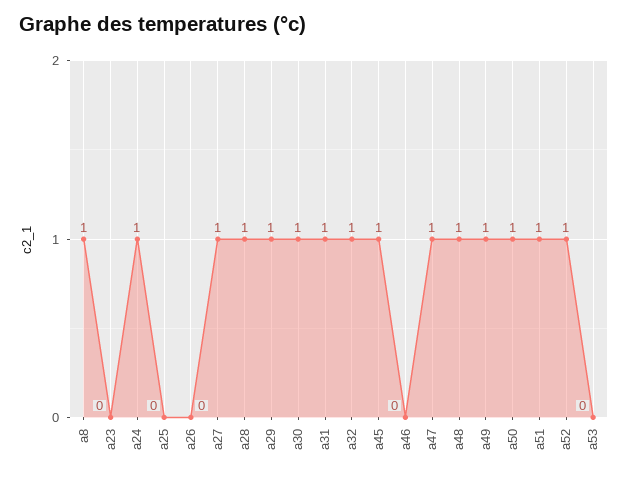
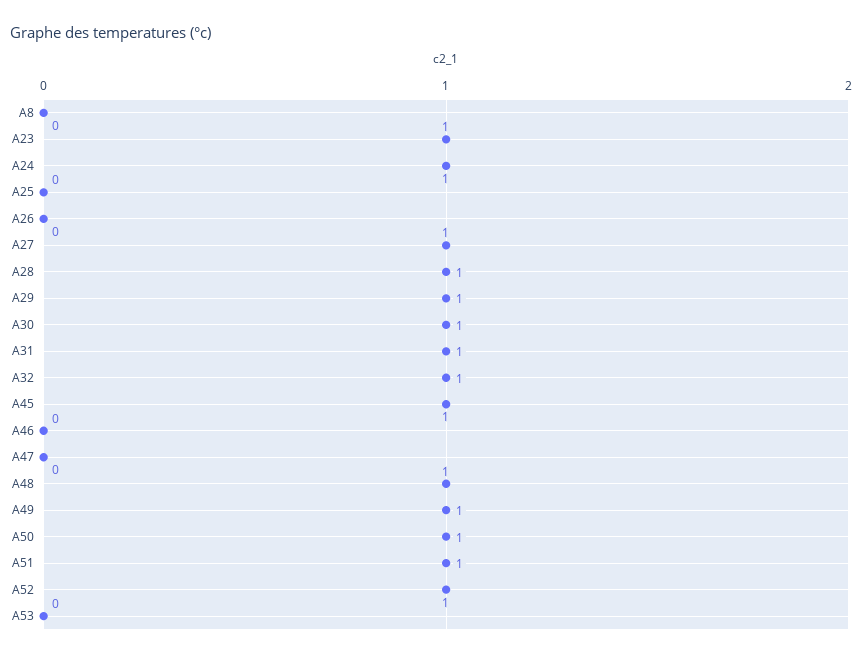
  {
-   "a8": 1,
+   "a8": 0,
-   "a23": 0,
+   "a23": 1,
    "a24": 1,
    "a25": 0,
    "a26": 0,
    "a27": 1,
    "a28": 1,
    "a29": 1,
    "a30": 1,
    "a31": 1,
    "a32": 1,
    "a45": 1,
    "a46": 0,
-   "a47": 1,
+   "a47": 0,
    "a48": 1,
    "a49": 1,
    "a50": 1,
    "a51": 1,
    "a52": 1,
    "a53": 0
  }

